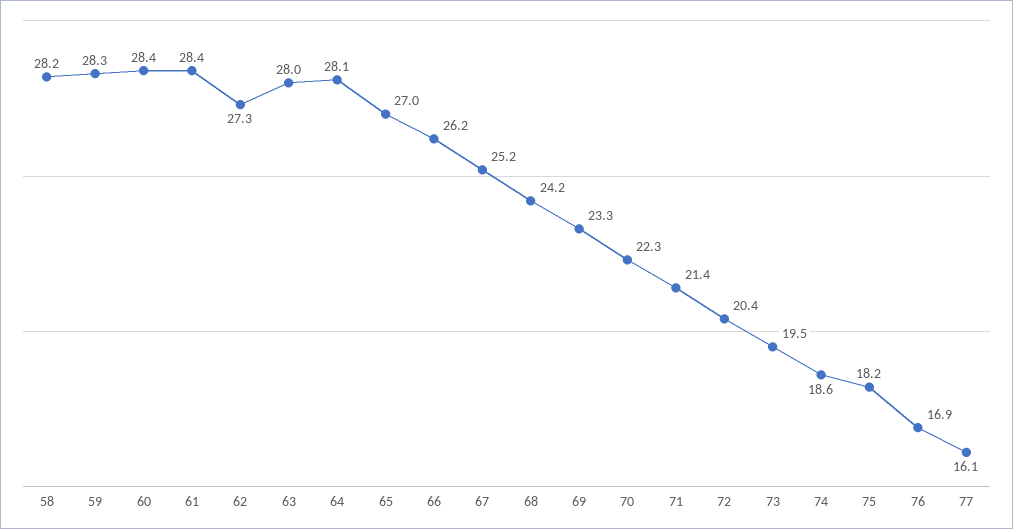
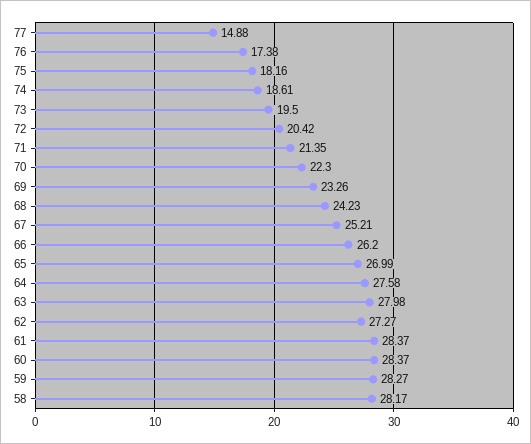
  {
    "58": 28.17,
    "59": 28.27,
    "60": 28.37,
    "61": 28.37,
    "62": 27.27,
    "63": 27.98,
-   "64": 28.1,
+   "64": 27.58,
    "65": 26.99,
    "66": 26.2,
    "67": 25.21,
    "68": 24.23,
    "69": 23.26,
    "70": 22.3,
    "71": 21.35,
    "72": 20.42,
    "73": 19.5,
    "74": 18.61,
    "75": 18.16,
-   "76": 16.9,
+   "76": 17.38,
-   "77": 16.1
+   "77": 14.88
  }

